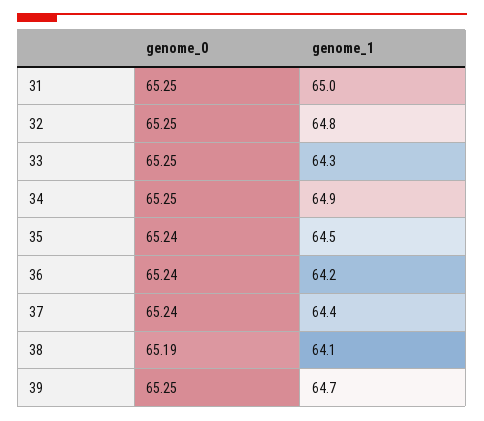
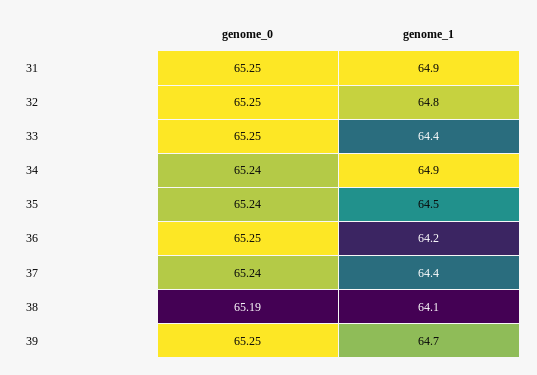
  {
    "genome_0": {
      "31": 65.25,
      "32": 65.25,
      "33": 65.25,
-     "34": 65.25,
+     "34": 65.24,
      "35": 65.24,
-     "36": 65.24,
+     "36": 65.25,
      "37": 65.24,
      "38": 65.19,
      "39": 65.25
    },
    "genome_1": {
-     "31": 65,
+     "31": 64.9,
      "32": 64.8,
-     "33": 64.3,
+     "33": 64.4,
      "34": 64.9,
      "35": 64.5,
      "36": 64.2,
      "37": 64.4,
      "38": 64.1,
      "39": 64.7
    }
  }

